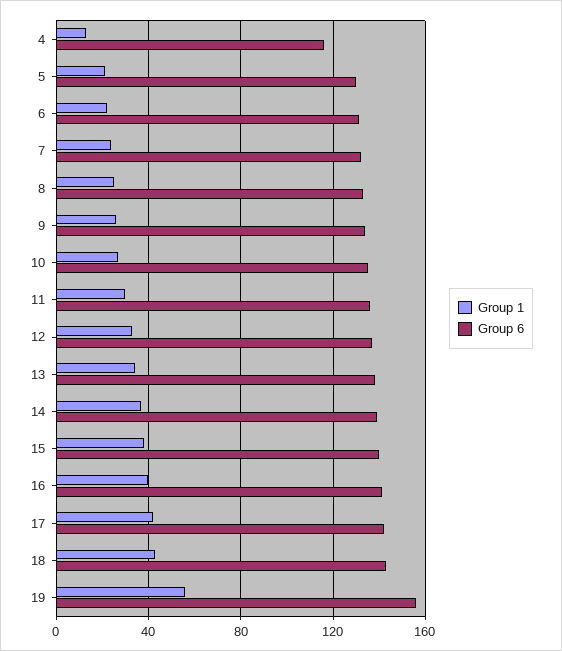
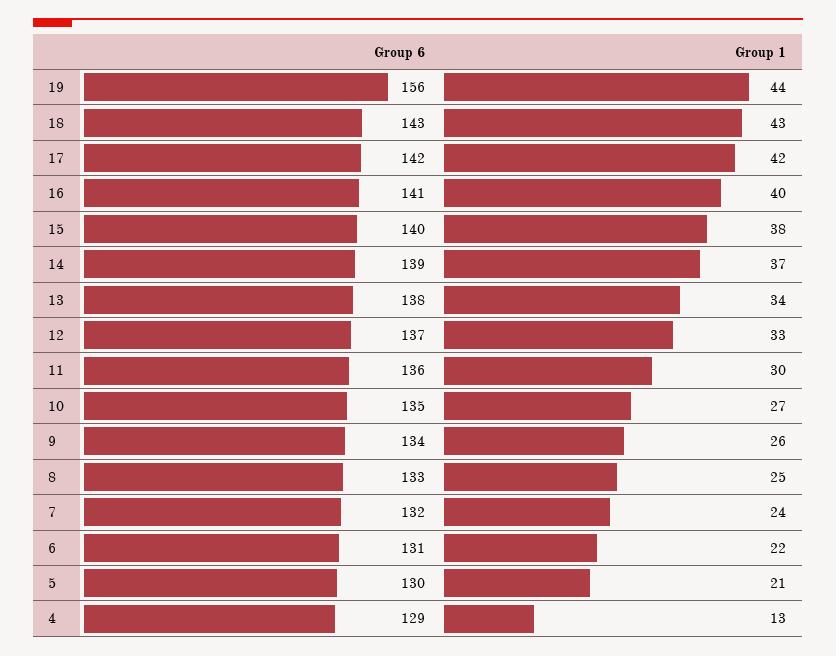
  {
    "Group 1": {
      "4": 13,
      "5": 21,
      "6": 22,
      "7": 24,
      "8": 25,
      "9": 26,
      "10": 27,
      "11": 30,
      "12": 33,
      "13": 34,
      "14": 37,
      "15": 38,
      "16": 40,
      "17": 42,
      "18": 43,
-     "19": 55
+     "19": 44
    },
    "Group 6": {
-     "4": 115,
+     "4": 129,
      "5": 130,
      "6": 131,
      "7": 132,
      "8": 133,
      "9": 134,
      "10": 135,
      "11": 136,
      "12": 137,
      "13": 138,
      "14": 139,
      "15": 140,
      "16": 141,
      "17": 142,
      "18": 143,
      "19": 156
    }
  }

